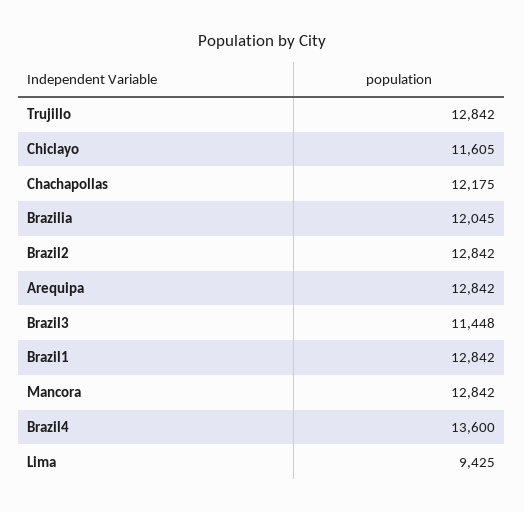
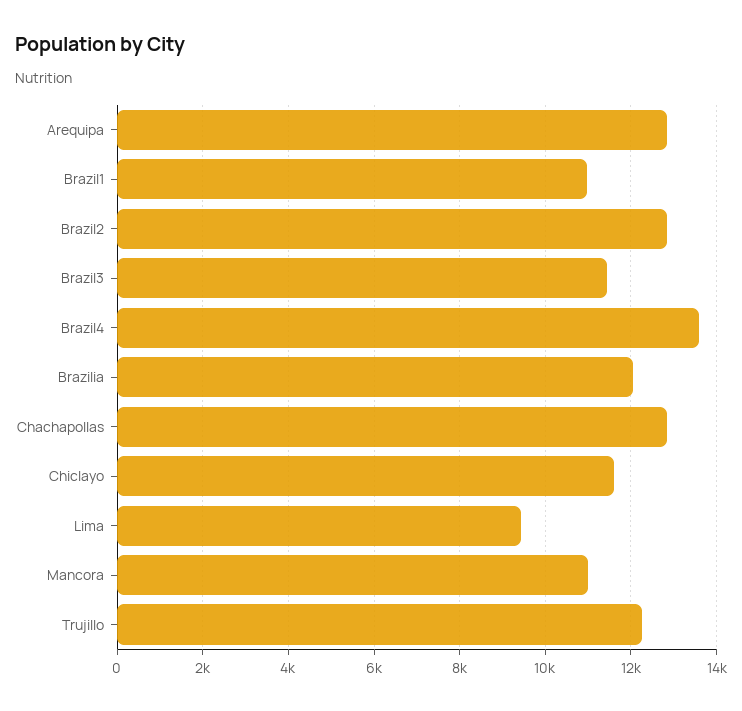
  {
-   "Trujillo": 12842,
+   "Trujillo": 12200,
    "Chiclayo": 11605,
-   "Chachapollas": 12175,
+   "Chachapollas": 12800,
    "Brazilia": 12045,
    "Brazil2": 12842,
    "Arequipa": 12842,
    "Brazil3": 11448,
-   "Brazil1": 12842,
+   "Brazil1": 11000,
-   "Mancora": 12842,
+   "Mancora": 11000,
    "Brazil4": 13600,
    "Lima": 9425
  }

